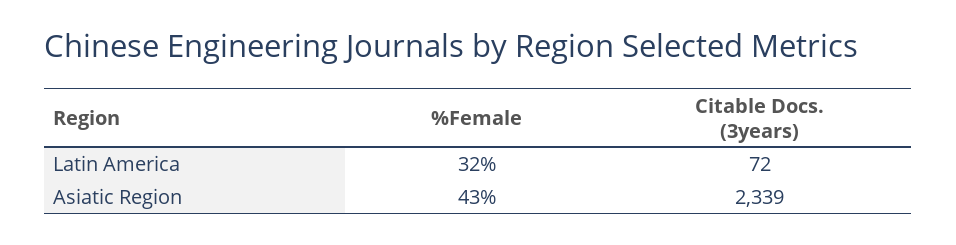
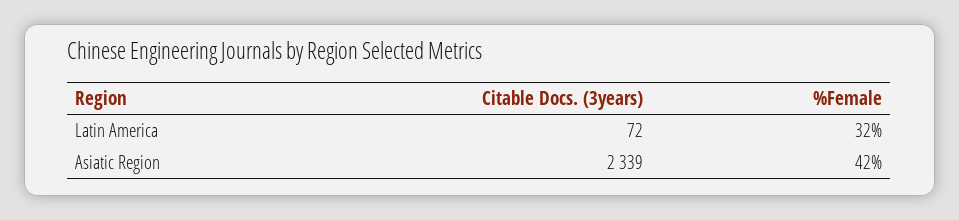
  {
    "%Female": {
      "Latin America": 32,
-     "Asiatic Region": 43
+     "Asiatic Region": 42
    },
    "Citable Docs. (3years)": {
      "Latin America": 72,
      "Asiatic Region": 2339
    }
  }

